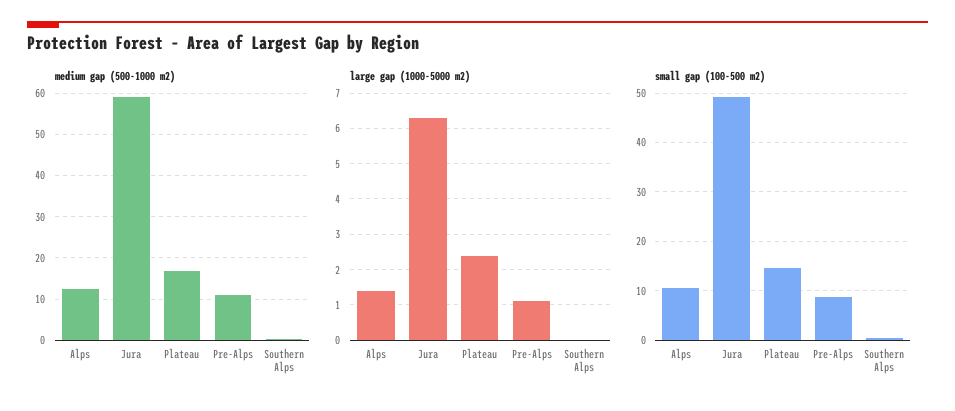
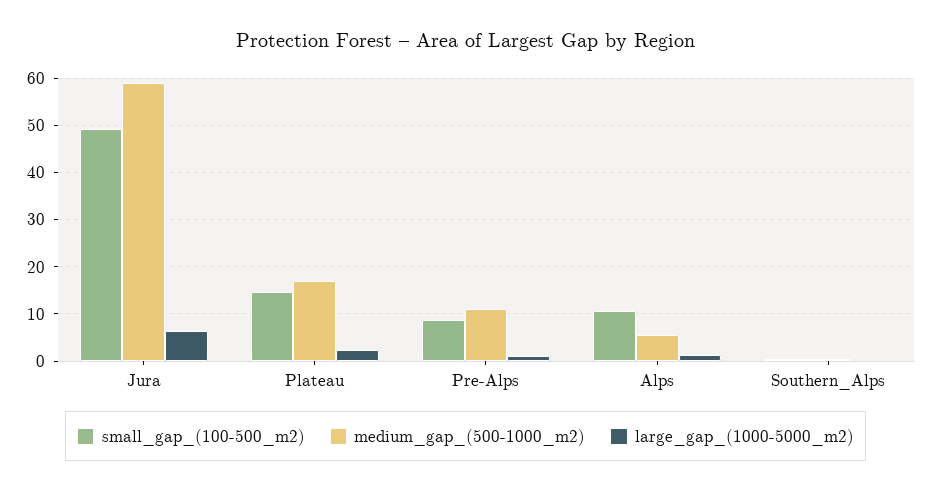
  {
    "medium gap (500-1000 m2)": {
-     "Alps": 12,
+     "Alps": 6,
      "Jura": 60,
      "Plateau": 16,
      "Pre-Alps": 12,
      "Southern Alps": 0
    },
    "large gap (1000-5000 m2)": {
      "Alps": 1.5,
      "Jura": 6.5,
      "Plateau": 2.5,
      "Pre-Alps": 1,
      "Southern Alps": 0
    },
    "small gap (100-500 m2)": {
      "Alps": 10,
      "Jura": 50,
      "Plateau": 14,
      "Pre-Alps": 8,
      "Southern Alps": 0
    }
  }

